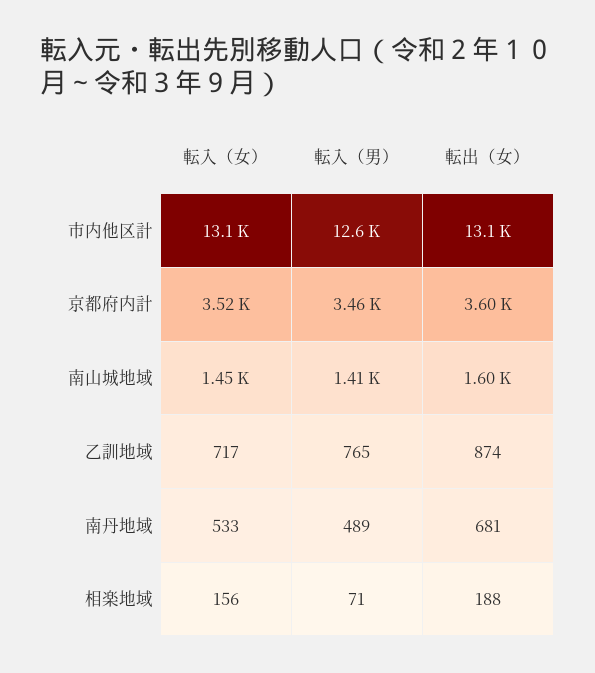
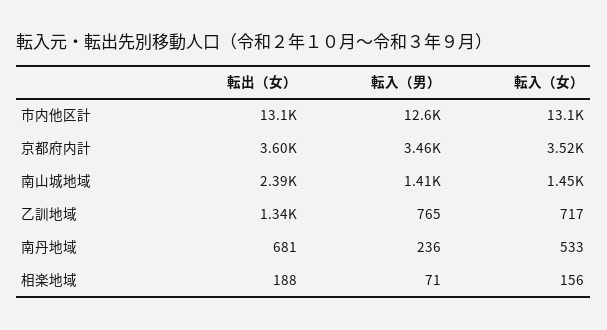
  {
    "転入（女）": {
      "市内他区計": 13100,
      "京都府内計": 3520,
      "南山城地域": 1450,
      "乙訓地域": 717,
      "南丹地域": 533,
      "相楽地域": 156
    },
    "転入（男）": {
      "市内他区計": 12600,
      "京都府内計": 3460,
      "南山城地域": 1410,
      "乙訓地域": 765,
-     "南丹地域": 489,
+     "南丹地域": 236,
      "相楽地域": 71
    },
    "転出（女）": {
      "市内他区計": 13100,
      "京都府内計": 3600,
-     "南山城地域": 1600,
+     "南山城地域": 2390,
-     "乙訓地域": 874,
+     "乙訓地域": 1340,
      "南丹地域": 681,
      "相楽地域": 188
    }
  }

